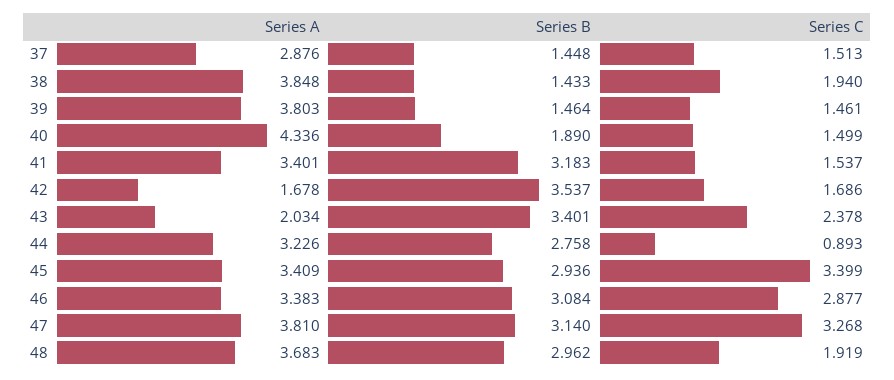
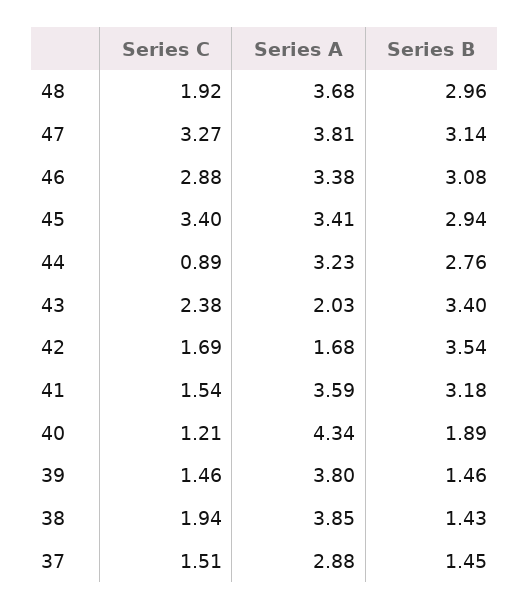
  {
    "Series A": {
      "37": 2.876,
      "38": 3.848,
      "39": 3.803,
      "40": 4.336,
-     "41": 3.401,
+     "41": 3.59,
      "42": 1.678,
      "43": 2.034,
      "44": 3.226,
      "45": 3.409,
      "46": 3.383,
      "47": 3.81,
      "48": 3.683
    },
    "Series B": {
      "37": 1.448,
      "38": 1.433,
      "39": 1.464,
      "40": 1.89,
      "41": 3.183,
      "42": 3.537,
      "43": 3.401,
      "44": 2.758,
      "45": 2.936,
      "46": 3.084,
      "47": 3.14,
      "48": 2.962
    },
    "Series C": {
      "37": 1.513,
      "38": 1.94,
      "39": 1.461,
-     "40": 1.499,
+     "40": 1.21,
      "41": 1.537,
      "42": 1.686,
      "43": 2.378,
      "44": 0.893,
      "45": 3.399,
      "46": 2.877,
      "47": 3.268,
      "48": 1.919
    }
  }

